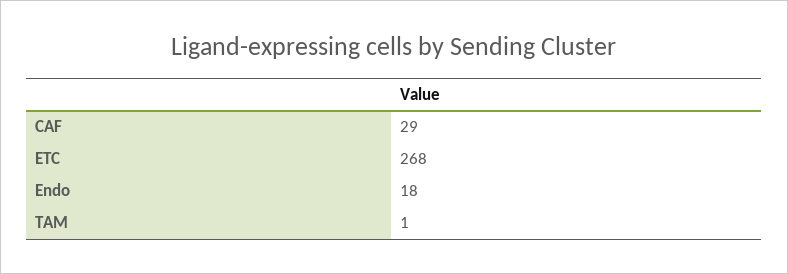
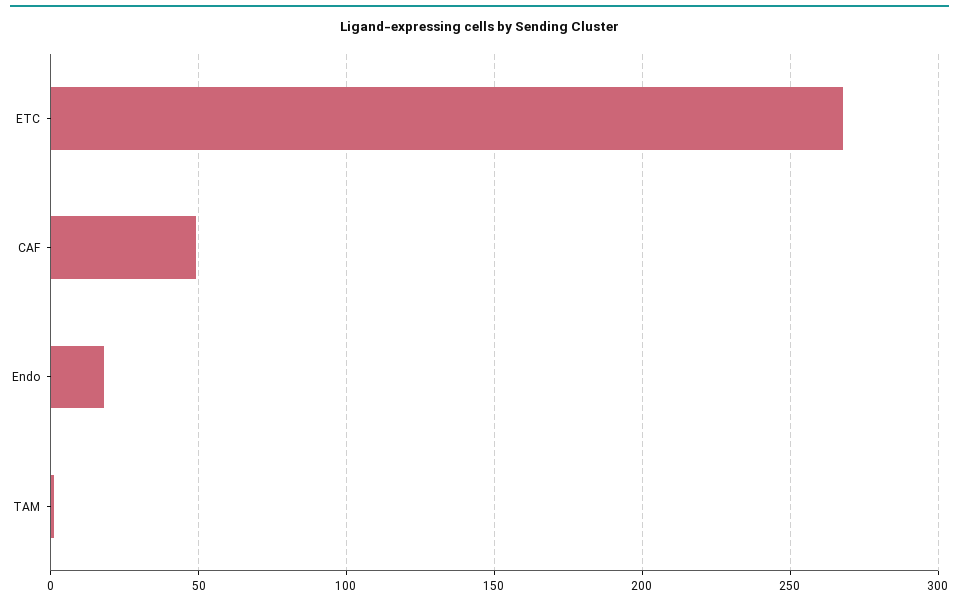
  {
-   "CAF": 29,
+   "CAF": 50,
    "ETC": 268,
    "Endo": 18,
    "TAM": 1
  }

